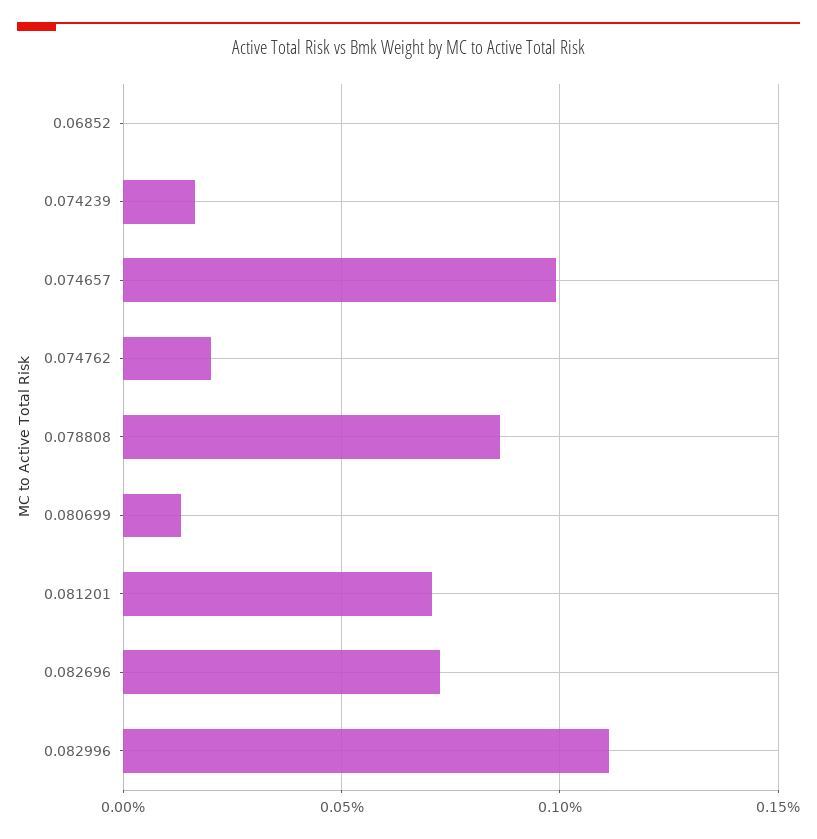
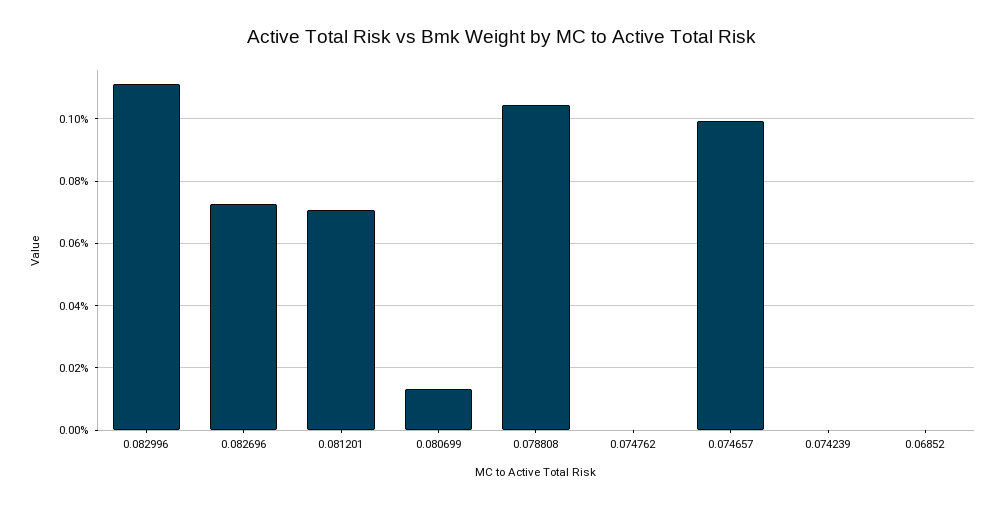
  {
    "0.06852": 0,
-   "0.074239": 0.015,
+   "0.074239": 0,
    "0.074657": 0.1,
-   "0.074762": 0.02,
+   "0.074762": 0,
-   "0.078808": 0.085,
+   "0.078808": 0.104,
    "0.080699": 0.014,
    "0.081201": 0.07,
    "0.082696": 0.072,
    "0.082996": 0.112
  }

